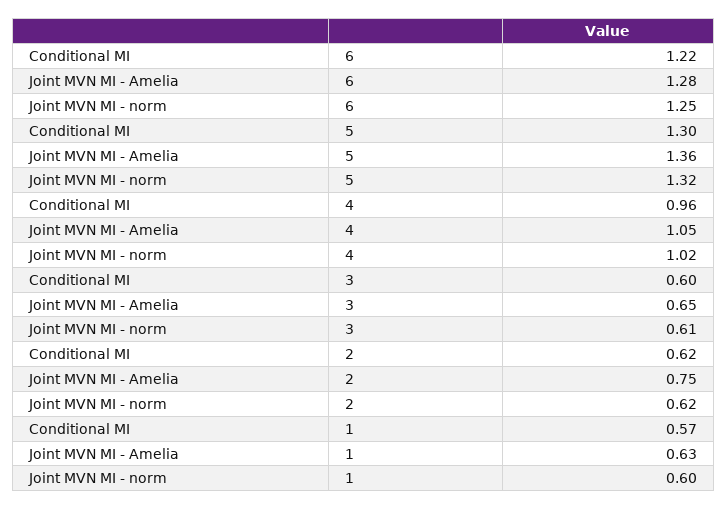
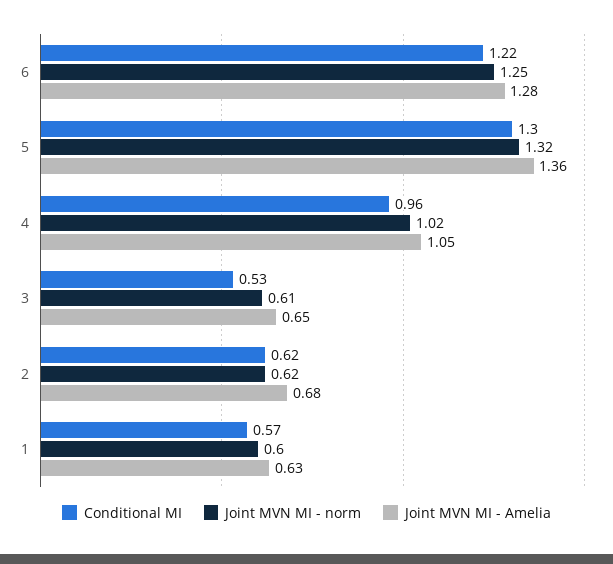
  {
    "Conditional MI": {
      "6": 1.22,
      "5": 1.3,
      "4": 0.96,
-     "3": 0.6,
+     "3": 0.53,
      "2": 0.62,
      "1": 0.57
    },
    "Joint MVN MI - Amelia": {
      "6": 1.28,
      "5": 1.36,
      "4": 1.05,
      "3": 0.65,
-     "2": 0.75,
+     "2": 0.68,
      "1": 0.63
    },
    "Joint MVN MI - norm": {
      "6": 1.25,
      "5": 1.32,
      "4": 1.02,
      "3": 0.61,
      "2": 0.62,
      "1": 0.6
    }
  }

